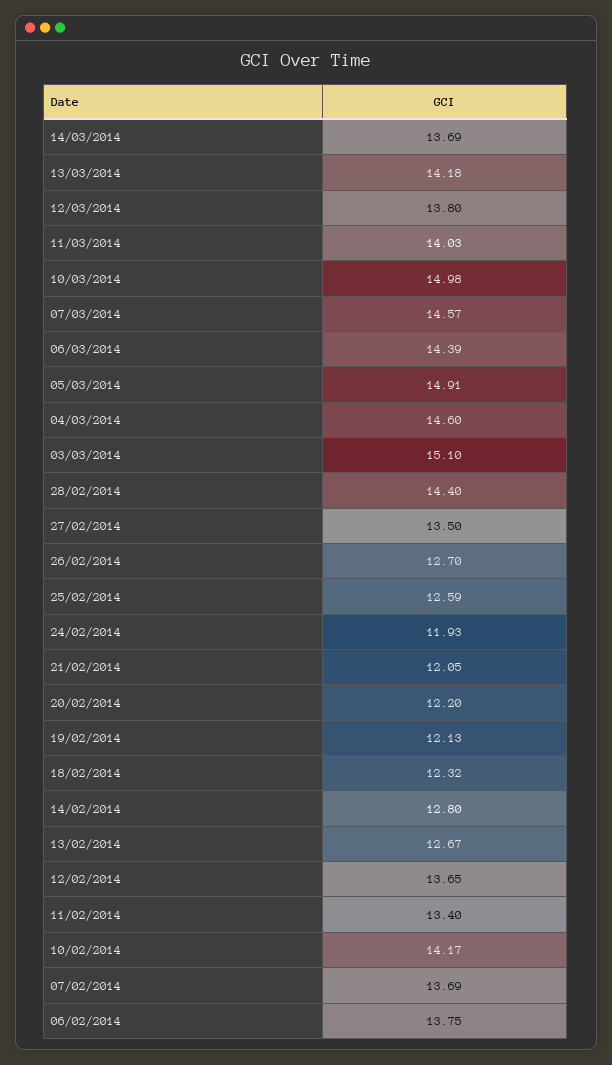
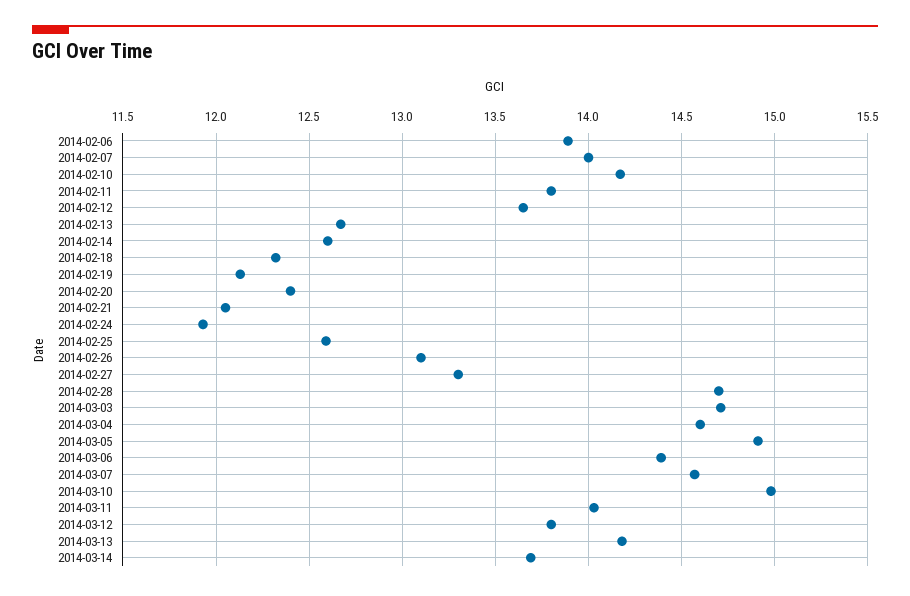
  {
    "14/03/2014": 13.69,
    "13/03/2014": 14.18,
    "12/03/2014": 13.8,
    "11/03/2014": 14.03,
    "10/03/2014": 14.98,
    "07/03/2014": 14.57,
    "06/03/2014": 14.39,
    "05/03/2014": 14.91,
    "04/03/2014": 14.6,
-   "03/03/2014": 15.1,
+   "03/03/2014": 14.7,
-   "28/02/2014": 14.4,
+   "28/02/2014": 14.7,
-   "27/02/2014": 13.5,
+   "27/02/2014": 13.3,
-   "26/02/2014": 12.7,
+   "26/02/2014": 13.1,
    "25/02/2014": 12.59,
    "24/02/2014": 11.93,
    "21/02/2014": 12.05,
-   "20/02/2014": 12.2,
+   "20/02/2014": 12.4,
    "19/02/2014": 12.13,
    "18/02/2014": 12.32,
-   "14/02/2014": 12.8,
+   "14/02/2014": 12.6,
    "13/02/2014": 12.67,
    "12/02/2014": 13.65,
-   "11/02/2014": 13.4,
+   "11/02/2014": 13.8,
    "10/02/2014": 14.17,
-   "07/02/2014": 13.69,
+   "07/02/2014": 14,
-   "06/02/2014": 13.75
+   "06/02/2014": 13.9
  }

